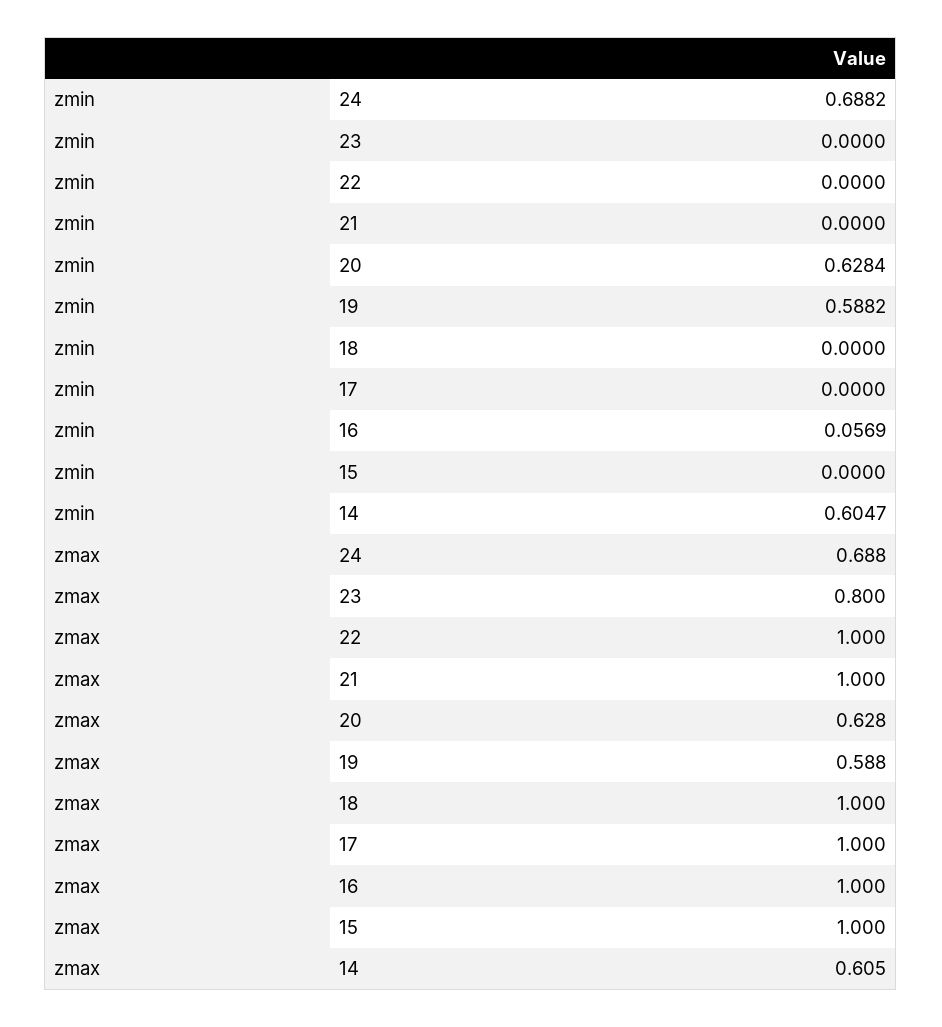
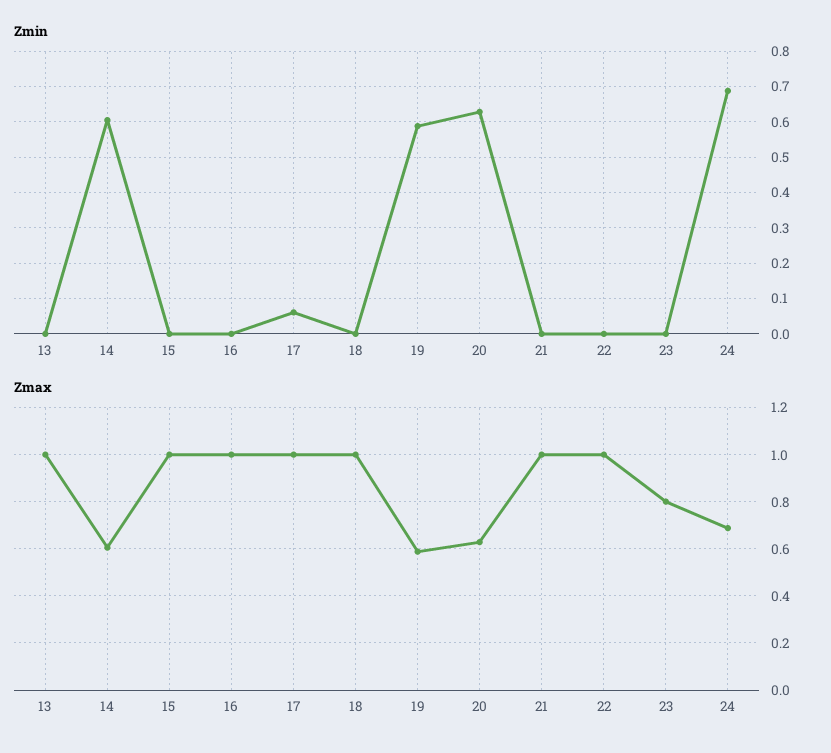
  {
    "zmin": {
      "24": 0.6882,
      "23": 0,
      "22": 0,
      "21": 0,
      "20": 0.6284,
      "19": 0.5882,
      "18": 0,
-     "17": 0,
+     "17": 0.06,
-     "16": 0.0569,
+     "16": 0,
      "15": 0,
-     "14": 0.6047
+     "14": 0.6047,
+     "13": 0
    },
    "zmax": {
      "24": 0.688,
      "23": 0.8,
      "22": 1,
      "21": 1,
      "20": 0.628,
      "19": 0.588,
      "18": 1,
      "17": 1,
      "16": 1,
      "15": 1,
-     "14": 0.605
+     "14": 0.605,
+     "13": 1
    }
  }

